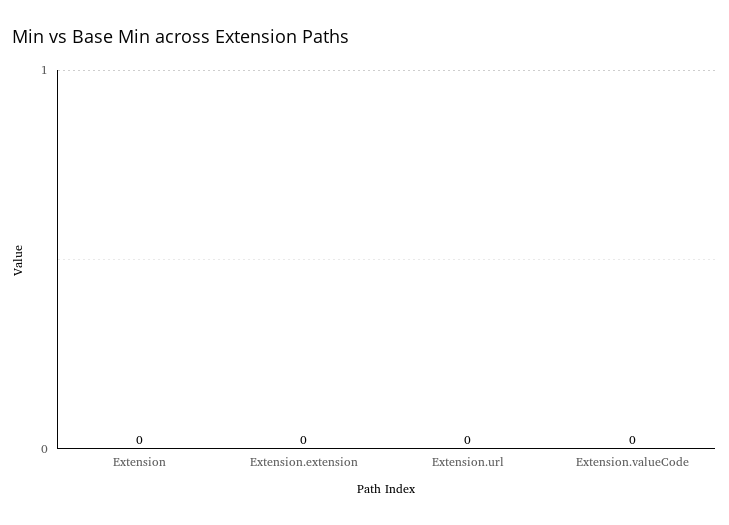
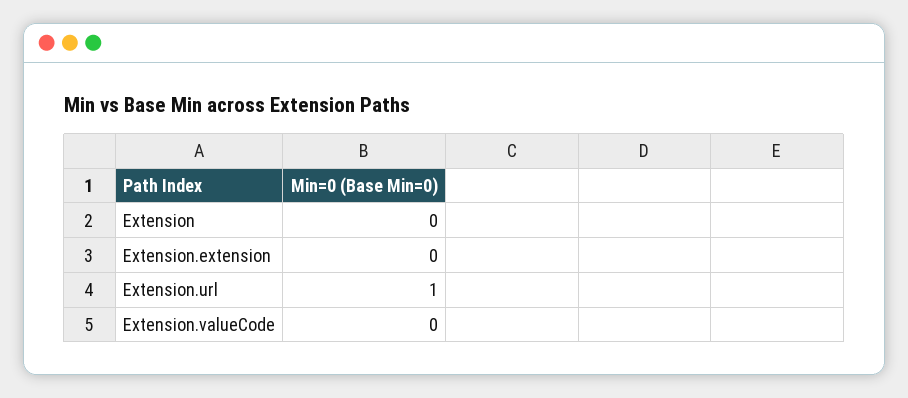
  {
    "Extension": 0,
    "Extension.extension": 0,
-   "Extension.url": 0,
+   "Extension.url": 1,
    "Extension.valueCode": 0
  }

